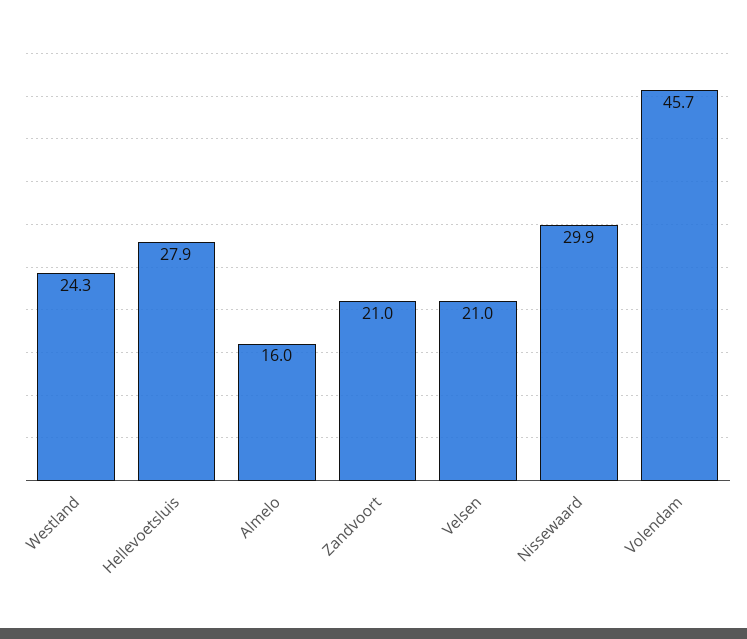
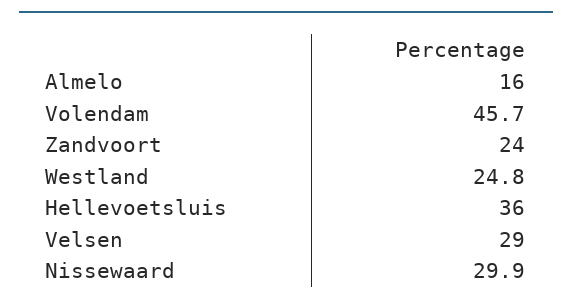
  {
-   "Westland": 24.3,
+   "Westland": 24.8,
-   "Hellevoetsluis": 27.9,
+   "Hellevoetsluis": 36,
    "Almelo": 16,
-   "Zandvoort": 21,
+   "Zandvoort": 24,
-   "Velsen": 21,
+   "Velsen": 29,
    "Nissewaard": 29.9,
    "Volendam": 45.7
  }

